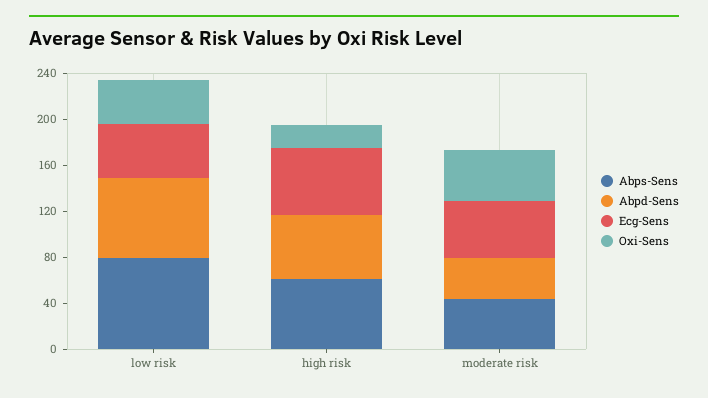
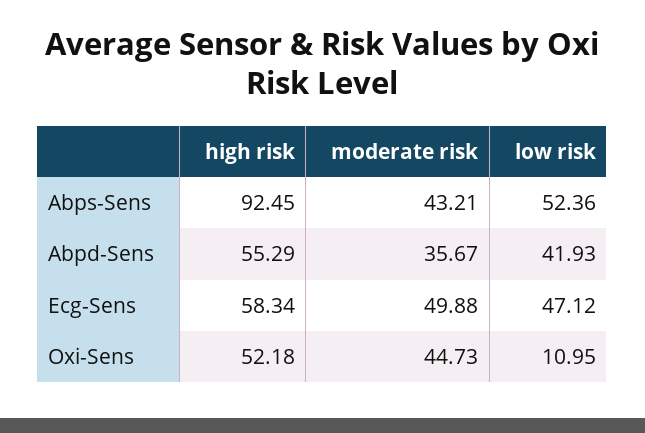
  {
    "Abps-Sens": {
-     "low risk": 80,
+     "low risk": 52.36,
-     "high risk": 60,
+     "high risk": 92.45,
      "moderate risk": 43.21
    },
    "Abpd-Sens": {
-     "low risk": 70,
+     "low risk": 41.93,
      "high risk": 55.29,
      "moderate risk": 35.67
    },
    "Ecg-Sens": {
      "low risk": 47.12,
      "high risk": 58.34,
      "moderate risk": 49.88
    },
    "Oxi-Sens": {
-     "low risk": 40,
+     "low risk": 10.95,
-     "high risk": 20,
+     "high risk": 52.18,
      "moderate risk": 44.73
    }
  }

